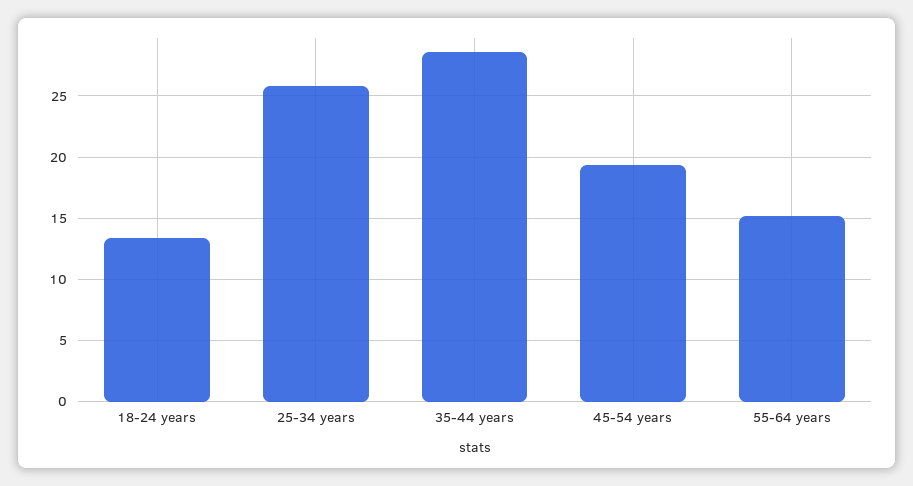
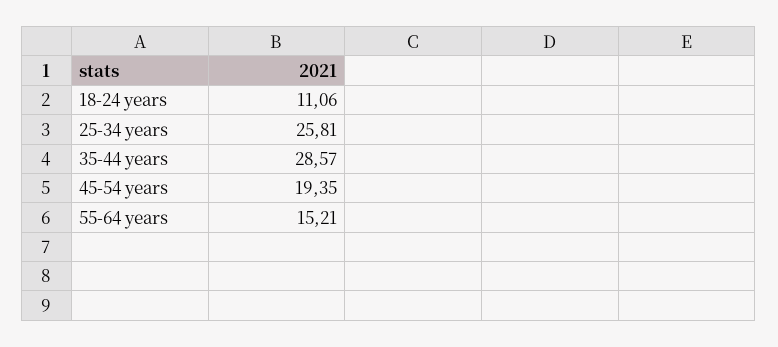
  {
-   "18-24 years": 13.5,
+   "18-24 years": 11.06,
    "25-34 years": 25.81,
    "35-44 years": 28.57,
    "45-54 years": 19.35,
    "55-64 years": 15.21
  }

